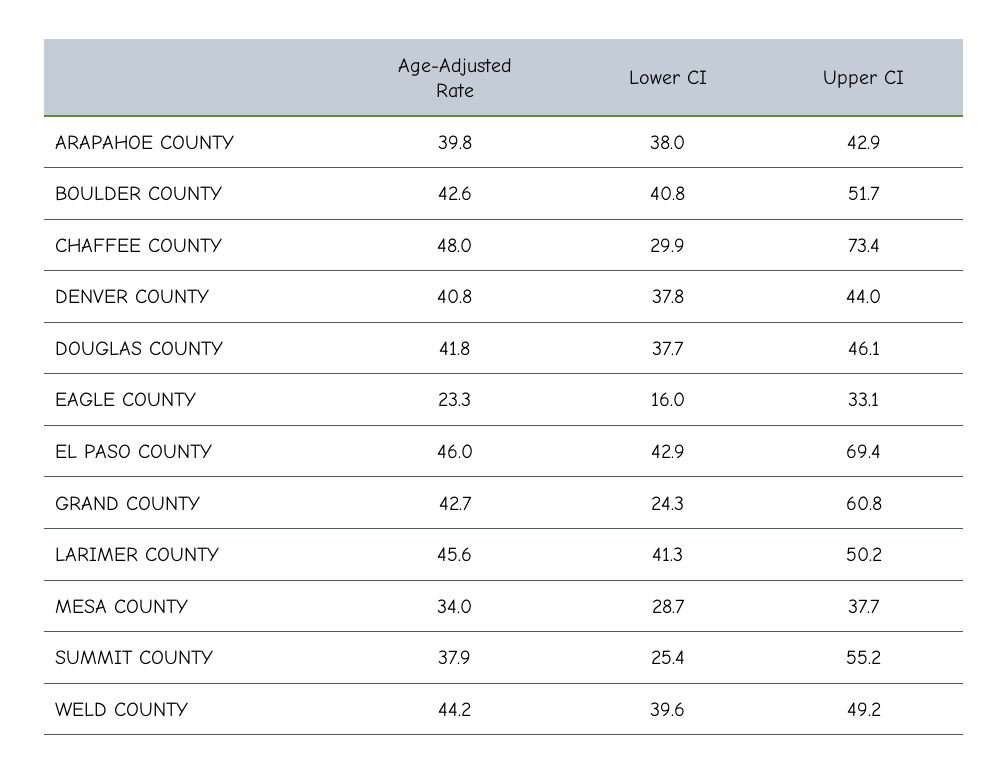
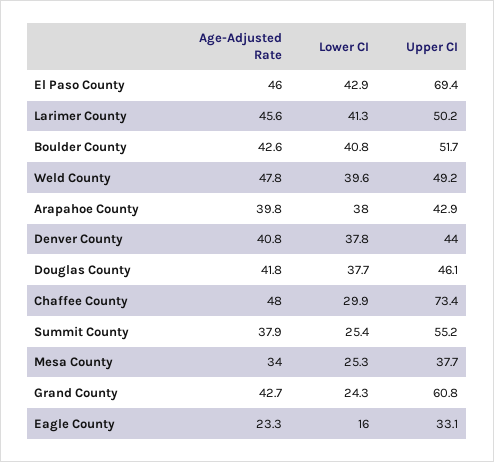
  {
    "Age-Adjusted Rate": {
      "ARAPAHOE COUNTY": 39.8,
      "BOULDER COUNTY": 42.6,
      "CHAFFEE COUNTY": 48,
      "DENVER COUNTY": 40.8,
      "DOUGLAS COUNTY": 41.8,
      "EAGLE COUNTY": 23.3,
      "EL PASO COUNTY": 46,
      "GRAND COUNTY": 42.7,
      "LARIMER COUNTY": 45.6,
      "MESA COUNTY": 34,
      "SUMMIT COUNTY": 37.9,
-     "WELD COUNTY": 44.2
+     "WELD COUNTY": 47.8
    },
    "Lower CI": {
      "ARAPAHOE COUNTY": 38,
      "BOULDER COUNTY": 40.8,
      "CHAFFEE COUNTY": 29.9,
      "DENVER COUNTY": 37.8,
      "DOUGLAS COUNTY": 37.7,
      "EAGLE COUNTY": 16,
      "EL PASO COUNTY": 42.9,
      "GRAND COUNTY": 24.3,
      "LARIMER COUNTY": 41.3,
-     "MESA COUNTY": 28.7,
+     "MESA COUNTY": 25.3,
      "SUMMIT COUNTY": 25.4,
      "WELD COUNTY": 39.6
    },
    "Upper CI": {
      "ARAPAHOE COUNTY": 42.9,
      "BOULDER COUNTY": 51.7,
      "CHAFFEE COUNTY": 73.4,
      "DENVER COUNTY": 44,
      "DOUGLAS COUNTY": 46.1,
      "EAGLE COUNTY": 33.1,
      "EL PASO COUNTY": 69.4,
      "GRAND COUNTY": 60.8,
      "LARIMER COUNTY": 50.2,
      "MESA COUNTY": 37.7,
      "SUMMIT COUNTY": 55.2,
      "WELD COUNTY": 49.2
    }
  }

